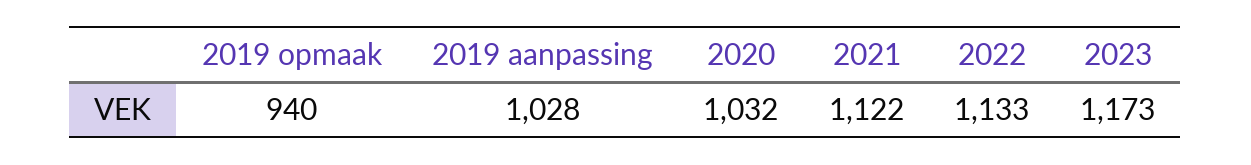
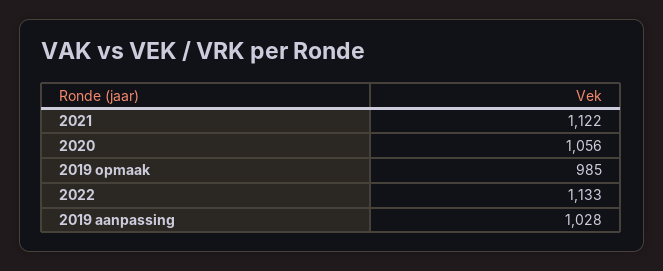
  {
-   "2019 opmaak": 940,
+   "2019 opmaak": 985,
    "2019 aanpassing": 1028,
-   "2020": 1032,
+   "2020": 1056,
    "2021": 1122,
-   "2022": 1133,
+   "2022": 1133
-   "2023": 1173
  }

